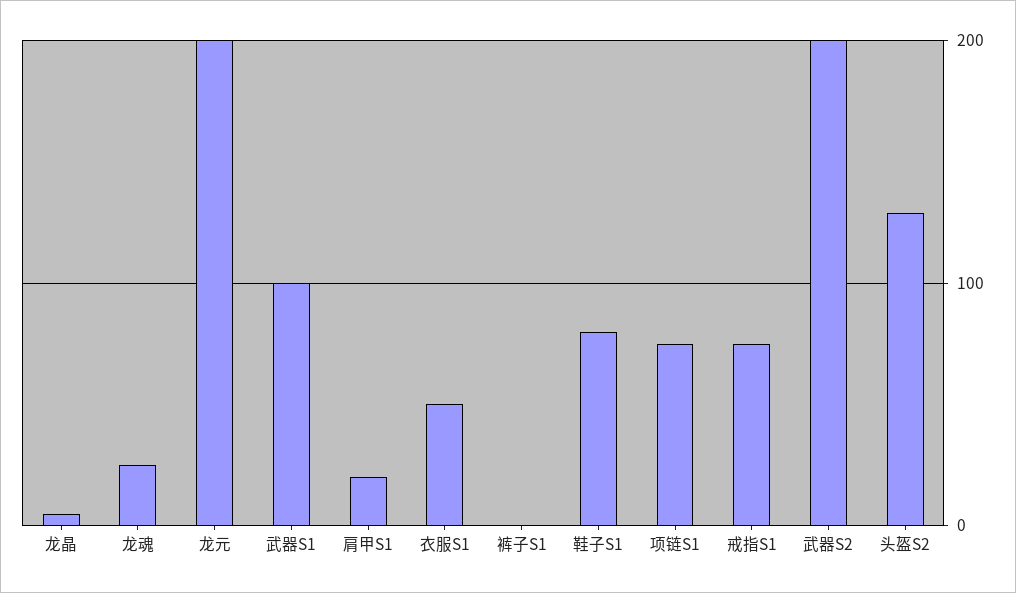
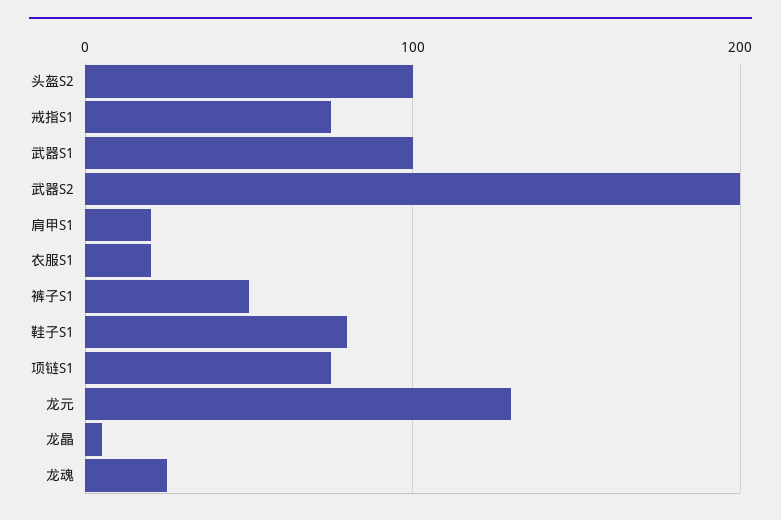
  {
    "龙晶": 10,
    "龙魂": 30,
-   "龙元": 200,
+   "龙元": 130,
    "武器S1": 100,
    "肩甲S1": 20,
-   "衣服S1": 50,
+   "衣服S1": 20,
-   "裤子S1": 0,
+   "裤子S1": 50,
    "鞋子S1": 80,
    "项链S1": 80,
    "戒指S1": 80,
    "武器S2": 200,
-   "头盔S2": 130
+   "头盔S2": 100
  }

